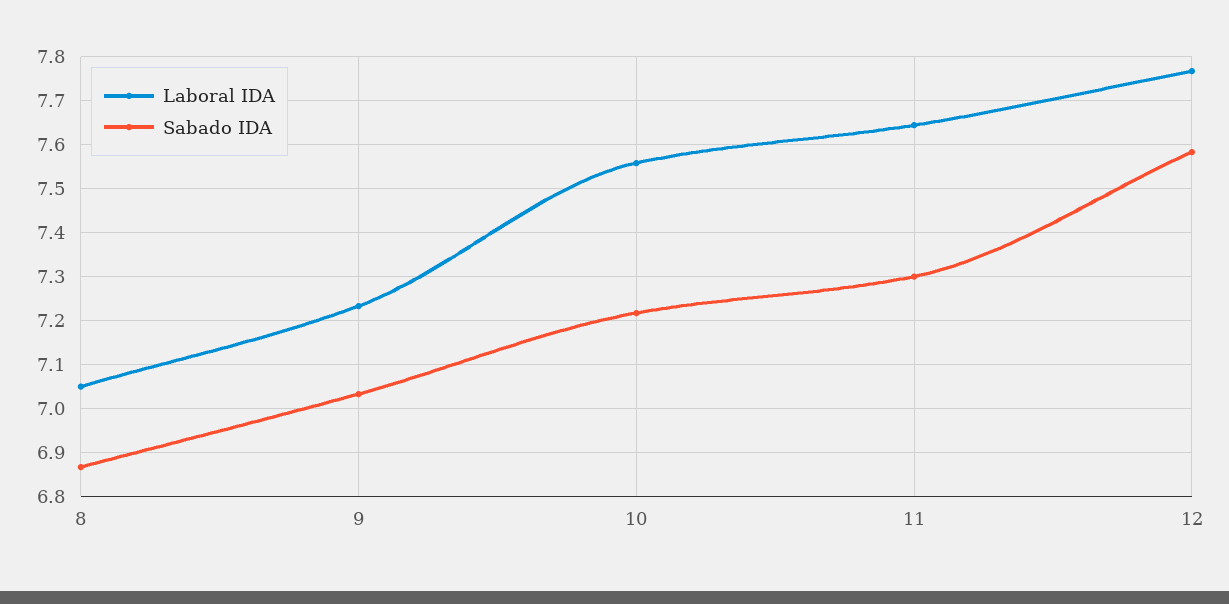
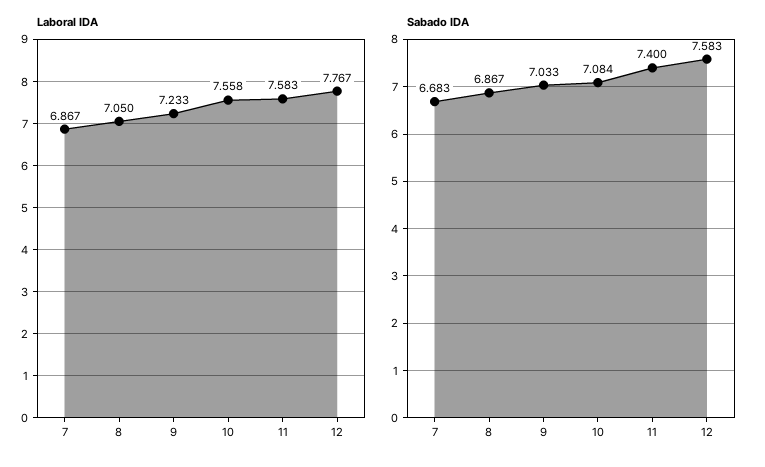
  {
    "Laboral IDA": {
      "8": 7.05,
      "9": 7.233,
      "10": 7.558,
-     "11": 7.64,
+     "11": 7.583,
-     "12": 7.767
+     "12": 7.767,
+     "7": 6.867
    },
    "Sabado IDA": {
      "8": 6.867,
      "9": 7.033,
-     "10": 7.22,
+     "10": 7.084,
-     "11": 7.3,
+     "11": 7.4,
-     "12": 7.583
+     "12": 7.583,
+     "7": 6.683
    }
  }

